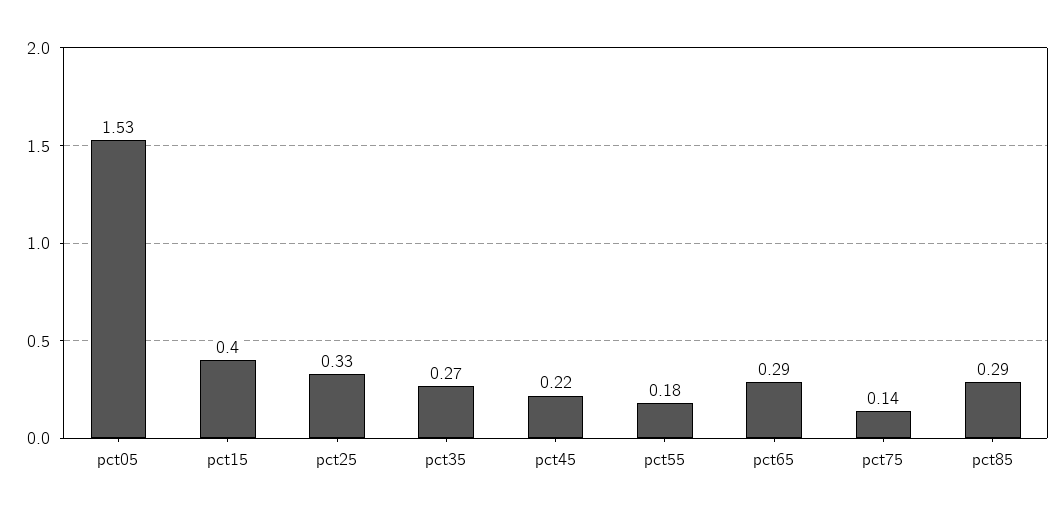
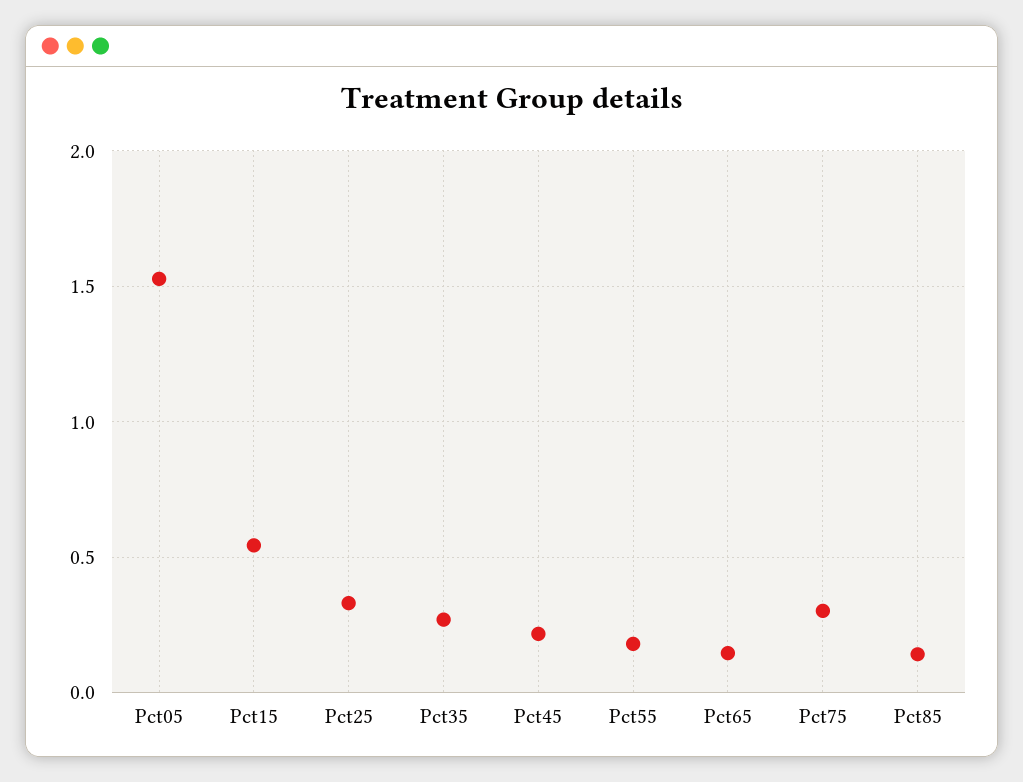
  {
    "pct05": 1.53,
-   "pct15": 0.4,
+   "pct15": 0.55,
    "pct25": 0.33,
    "pct35": 0.27,
    "pct45": 0.22,
    "pct55": 0.18,
-   "pct65": 0.29,
+   "pct65": 0.15,
-   "pct75": 0.14,
+   "pct75": 0.3,
-   "pct85": 0.29
+   "pct85": 0.15
  }

